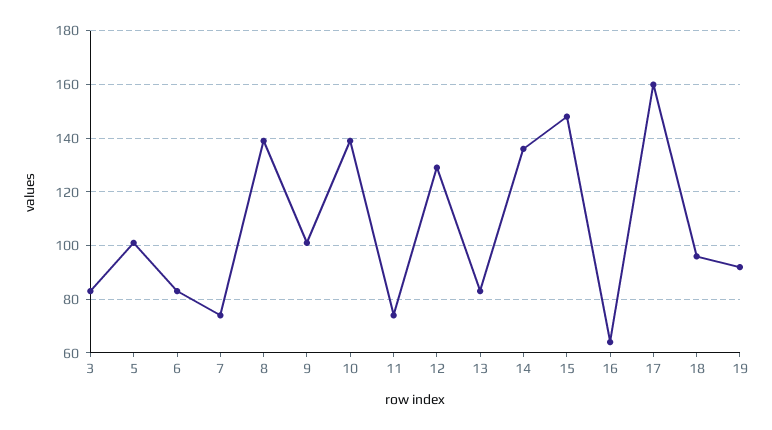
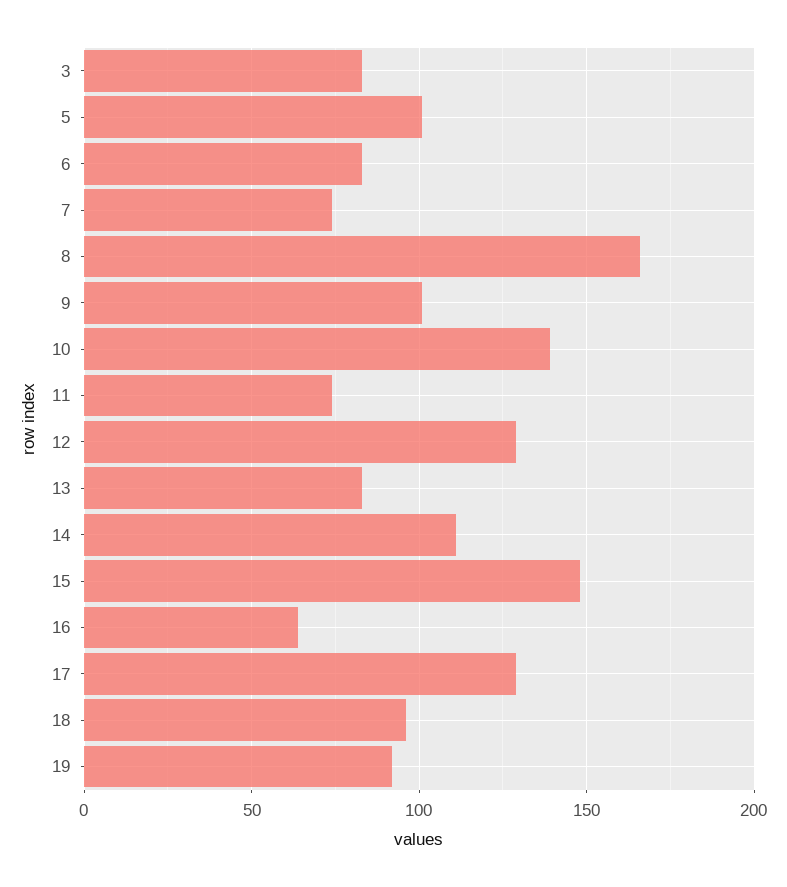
  {
    "3": 85,
    "5": 100,
    "6": 85,
    "7": 75,
-   "8": 140,
+   "8": 165,
    "9": 100,
    "10": 140,
    "11": 75,
    "12": 130,
    "13": 85,
-   "14": 135,
+   "14": 110,
    "15": 150,
    "16": 65,
-   "17": 160,
+   "17": 130,
    "18": 95,
    "19": 90
  }

